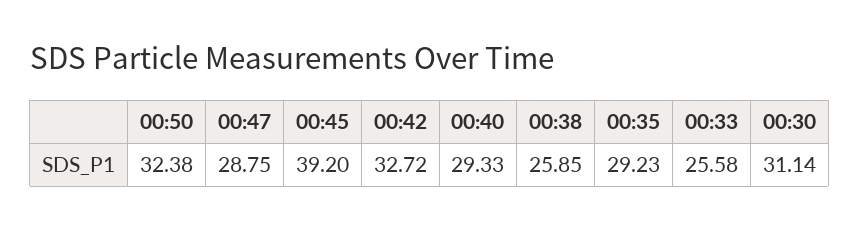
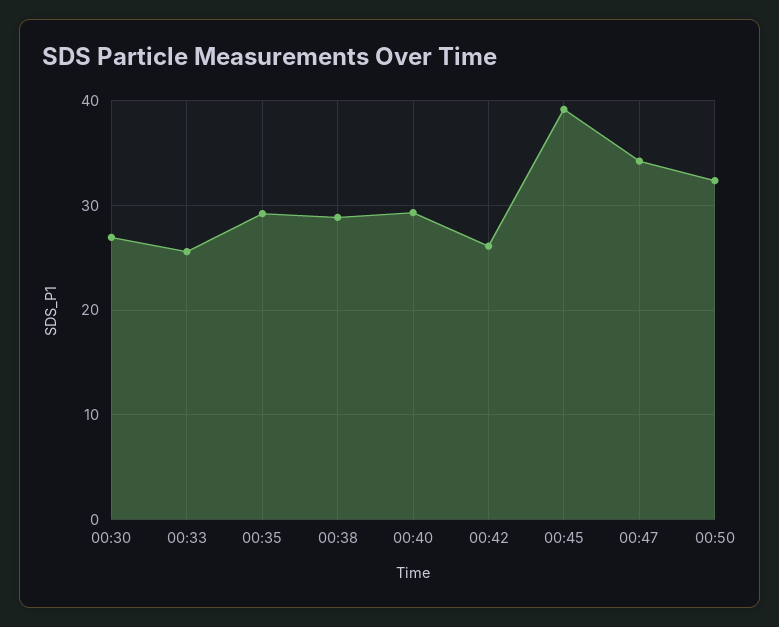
  {
    "00:50": 32.38,
-   "00:47": 28.75,
+   "00:47": 34,
    "00:45": 39.2,
-   "00:42": 32.72,
+   "00:42": 26,
    "00:40": 29.33,
-   "00:38": 25.85,
+   "00:38": 29,
    "00:35": 29.23,
    "00:33": 25.58,
-   "00:30": 31.14
+   "00:30": 27
  }

